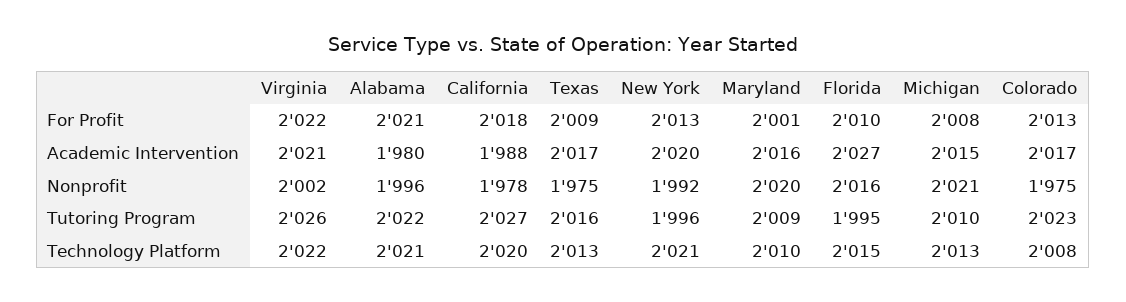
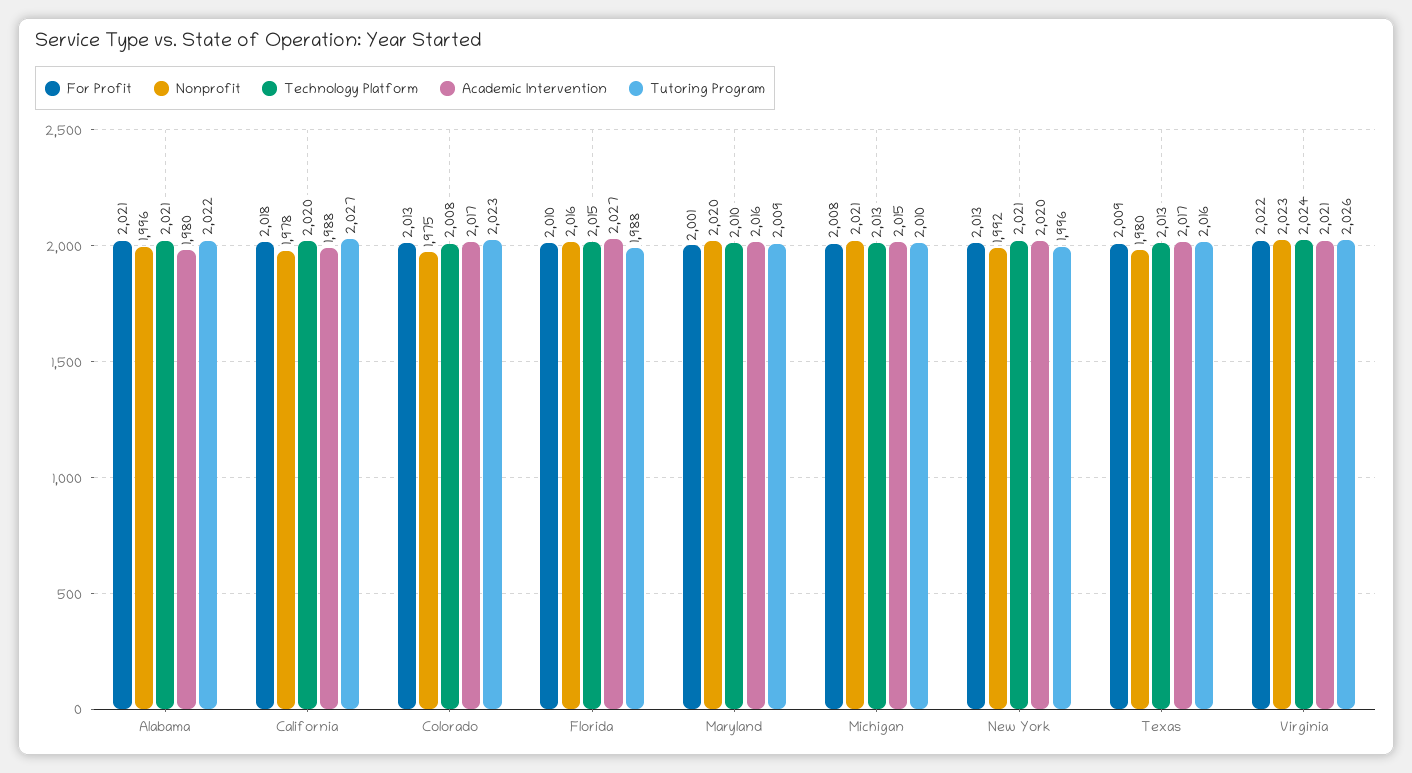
  {
    "For Profit": {
      "Virginia": 2022,
      "Alabama": 2021,
      "California": 2018,
      "Texas": 2009,
      "New York": 2013,
      "Maryland": 2001,
      "Florida": 2010,
      "Michigan": 2008,
      "Colorado": 2013
    },
    "Academic Intervention": {
      "Virginia": 2021,
      "Alabama": 1980,
      "California": 1988,
      "Texas": 2017,
      "New York": 2020,
      "Maryland": 2016,
      "Florida": 2027,
      "Michigan": 2015,
      "Colorado": 2017
    },
    "Nonprofit": {
-     "Virginia": 2002,
+     "Virginia": 2023,
      "Alabama": 1996,
      "California": 1978,
-     "Texas": 1975,
+     "Texas": 1980,
      "New York": 1992,
      "Maryland": 2020,
      "Florida": 2016,
      "Michigan": 2021,
      "Colorado": 1975
    },
    "Tutoring Program": {
      "Virginia": 2026,
      "Alabama": 2022,
      "California": 2027,
      "Texas": 2016,
      "New York": 1996,
      "Maryland": 2009,
-     "Florida": 1995,
+     "Florida": 1988,
      "Michigan": 2010,
      "Colorado": 2023
    },
    "Technology Platform": {
-     "Virginia": 2022,
+     "Virginia": 2024,
      "Alabama": 2021,
      "California": 2020,
      "Texas": 2013,
      "New York": 2021,
      "Maryland": 2010,
      "Florida": 2015,
      "Michigan": 2013,
      "Colorado": 2008
    }
  }

